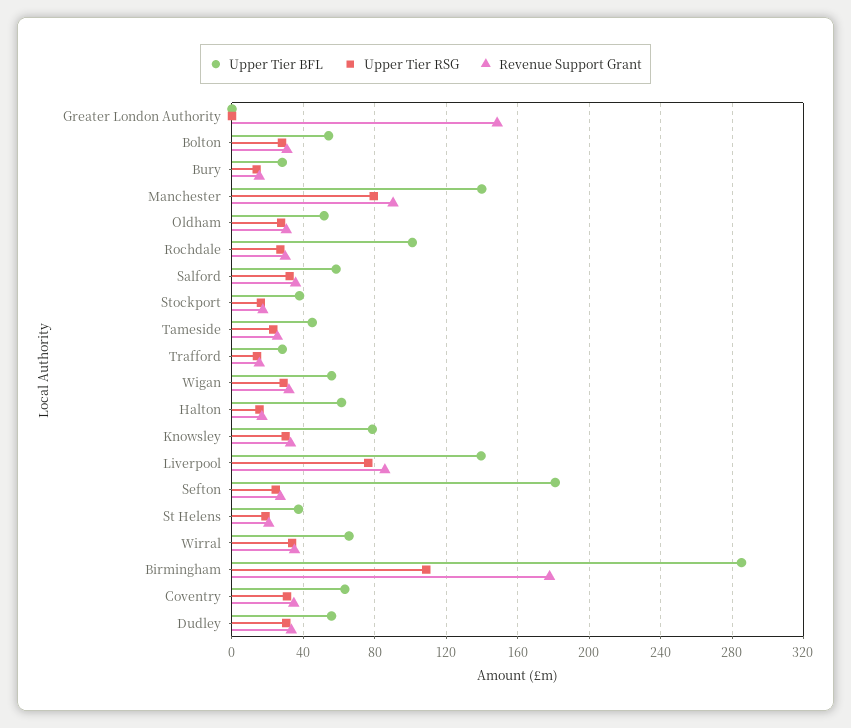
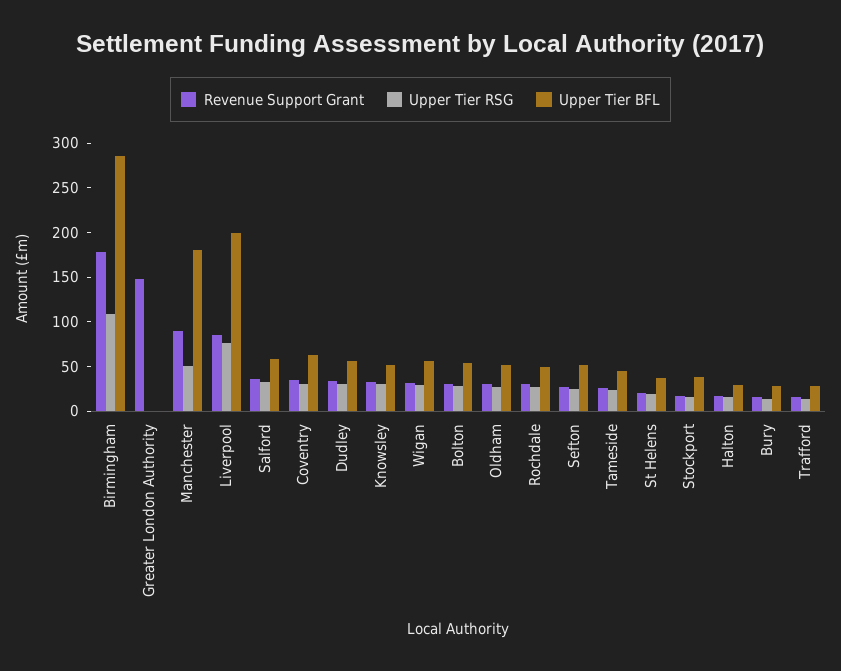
  {
    "Upper Tier BFL": {
      "Greater London Authority": 0,
      "Bolton": 55,
      "Bury": 30,
-     "Manchester": 140,
+     "Manchester": 180,
      "Oldham": 50,
-     "Rochdale": 100,
+     "Rochdale": 50,
      "Salford": 60,
      "Stockport": 40,
      "Tameside": 45,
      "Trafford": 30,
      "Wigan": 55,
-     "Halton": 60,
+     "Halton": 30,
-     "Knowsley": 80,
+     "Knowsley": 50,
-     "Liverpool": 140,
+     "Liverpool": 200,
-     "Sefton": 180,
+     "Sefton": 50,
      "St Helens": 35,
-     "Wirral": 65,
      "Birmingham": 285,
      "Coventry": 65,
      "Dudley": 55
    },
    "Upper Tier RSG": {
      "Greater London Authority": 0,
      "Bolton": 30,
      "Bury": 15,
-     "Manchester": 80,
+     "Manchester": 50,
      "Oldham": 30,
      "Rochdale": 25,
      "Salford": 30,
      "Stockport": 15,
      "Tameside": 25,
      "Trafford": 15,
      "Wigan": 30,
      "Halton": 15,
      "Knowsley": 30,
      "Liverpool": 75,
      "Sefton": 25,
      "St Helens": 20,
-     "Wirral": 35,
      "Birmingham": 110,
      "Coventry": 30,
      "Dudley": 30
    },
    "Revenue Support Grant": {
      "Greater London Authority": 150,
      "Bolton": 30,
      "Bury": 15,
      "Manchester": 90,
      "Oldham": 30,
      "Rochdale": 30,
      "Salford": 35,
      "Stockport": 15,
      "Tameside": 25,
      "Trafford": 15,
      "Wigan": 30,
      "Halton": 15,
      "Knowsley": 35,
      "Liverpool": 85,
      "Sefton": 25,
      "St Helens": 20,
-     "Wirral": 35,
      "Birmingham": 180,
      "Coventry": 35,
      "Dudley": 35
    }
  }

